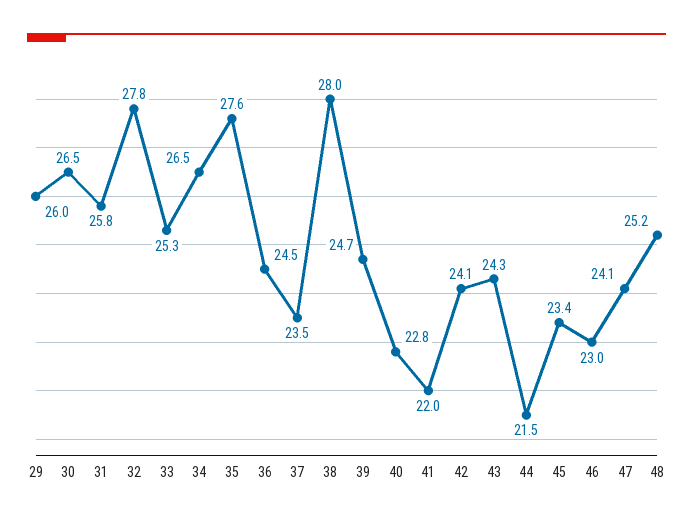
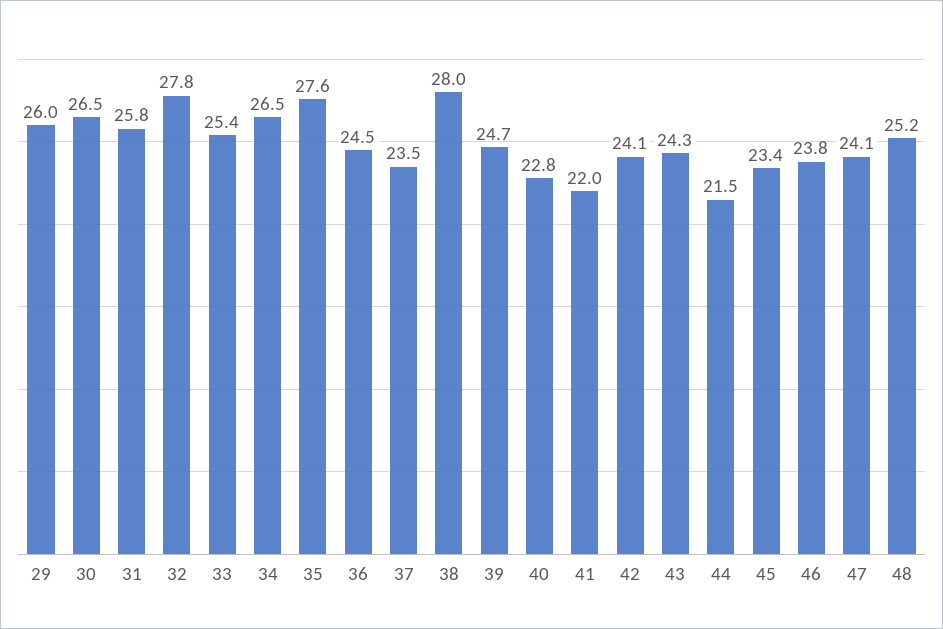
  {
    "29": 26,
    "30": 26.5,
    "31": 25.8,
    "32": 27.8,
-   "33": 25.3,
+   "33": 25.4,
    "34": 26.5,
    "35": 27.6,
    "36": 24.5,
    "37": 23.5,
    "38": 28,
    "39": 24.7,
    "40": 22.8,
    "41": 22,
    "42": 24.1,
    "43": 24.3,
    "44": 21.5,
    "45": 23.4,
-   "46": 23,
+   "46": 23.8,
    "47": 24.1,
    "48": 25.2
  }

